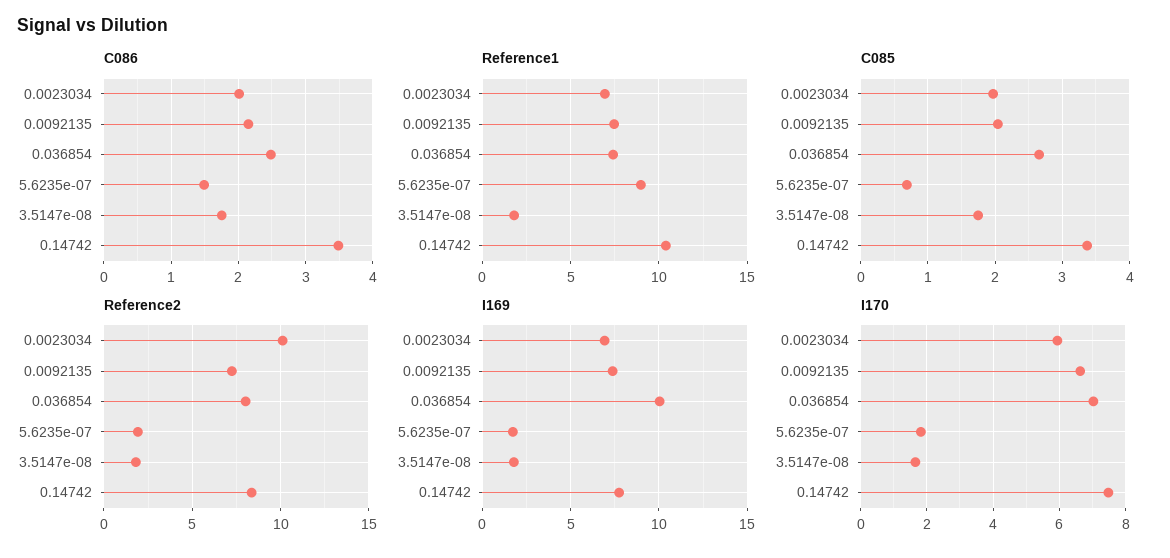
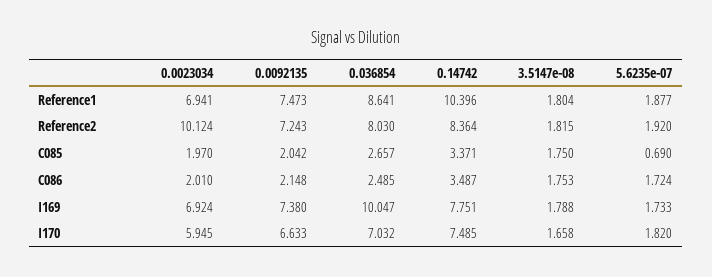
  {
    "C086": {
      "0.0023034": 2.01,
      "0.0092135": 2.148,
      "0.036854": 2.485,
-     "5.6235e-07": 1.5,
+     "5.6235e-07": 1.724,
      "3.5147e-08": 1.753,
      "0.14742": 3.487
    },
    "Reference1": {
      "0.0023034": 6.941,
      "0.0092135": 7.473,
-     "0.036854": 7.5,
+     "0.036854": 8.641,
-     "5.6235e-07": 9,
+     "5.6235e-07": 1.877,
      "3.5147e-08": 1.804,
      "0.14742": 10.396
    },
    "C085": {
      "0.0023034": 1.97,
      "0.0092135": 2.042,
      "0.036854": 2.657,
      "5.6235e-07": 0.69,
      "3.5147e-08": 1.75,
      "0.14742": 3.371
    },
    "Reference2": {
      "0.0023034": 10.124,
      "0.0092135": 7.243,
      "0.036854": 8.03,
      "5.6235e-07": 1.92,
      "3.5147e-08": 1.815,
      "0.14742": 8.364
    },
    "I169": {
      "0.0023034": 6.924,
      "0.0092135": 7.38,
      "0.036854": 10.047,
      "5.6235e-07": 1.733,
      "3.5147e-08": 1.788,
      "0.14742": 7.751
    },
    "I170": {
      "0.0023034": 5.945,
      "0.0092135": 6.633,
      "0.036854": 7.032,
      "5.6235e-07": 1.82,
      "3.5147e-08": 1.658,
      "0.14742": 7.485
    }
  }

